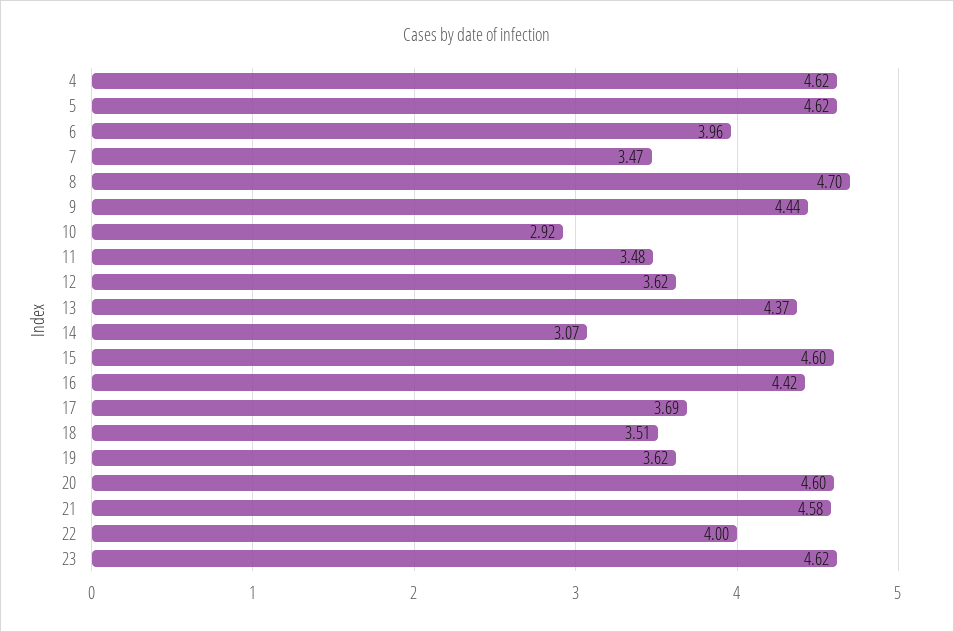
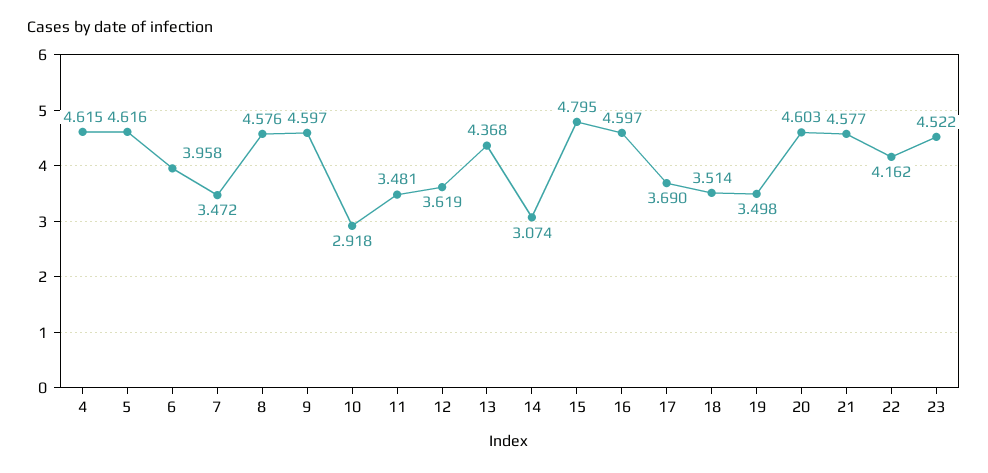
  {
    "4": 4.615,
    "5": 4.616,
    "6": 3.958,
    "7": 3.472,
-   "8": 4.7,
+   "8": 4.576,
-   "9": 4.44,
+   "9": 4.597,
    "10": 2.918,
    "11": 3.481,
    "12": 3.619,
    "13": 4.368,
    "14": 3.074,
-   "15": 4.6,
+   "15": 4.795,
-   "16": 4.42,
+   "16": 4.597,
    "17": 3.69,
    "18": 3.514,
-   "19": 3.62,
+   "19": 3.498,
    "20": 4.603,
    "21": 4.577,
-   "22": 4,
+   "22": 4.162,
-   "23": 4.62
+   "23": 4.522
  }

